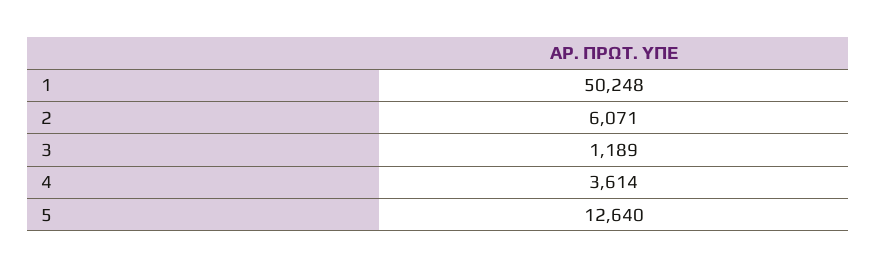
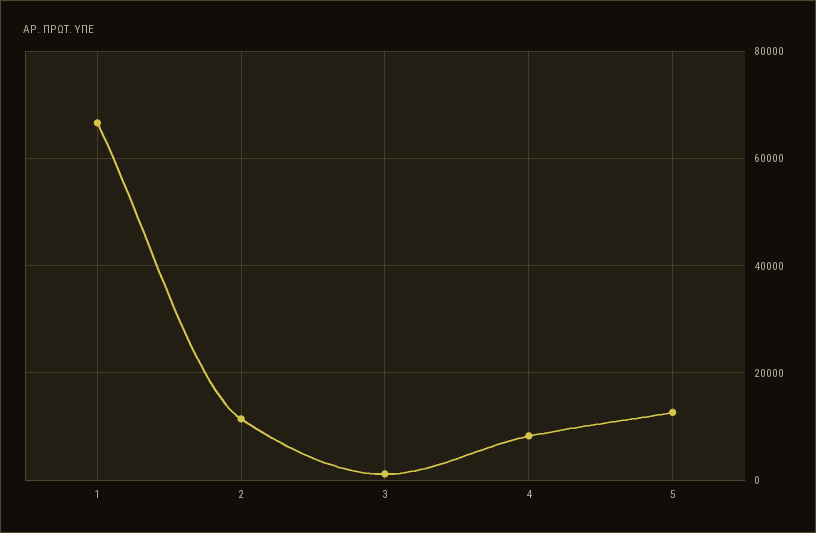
  {
-   "1": 50248,
+   "1": 66000,
-   "2": 6071,
+   "2": 12000,
    "3": 1189,
-   "4": 3614,
+   "4": 8000,
    "5": 12640
  }

